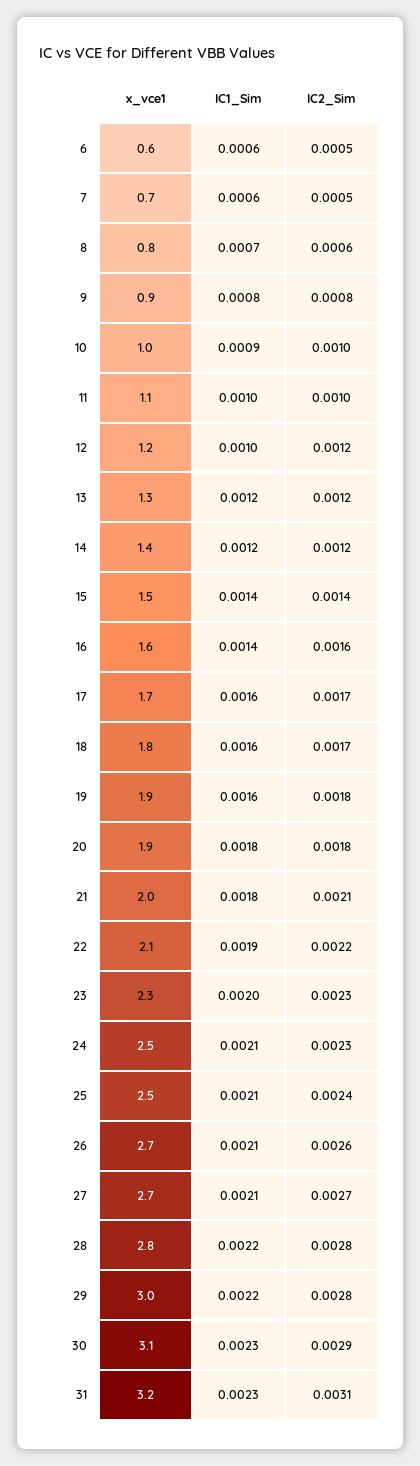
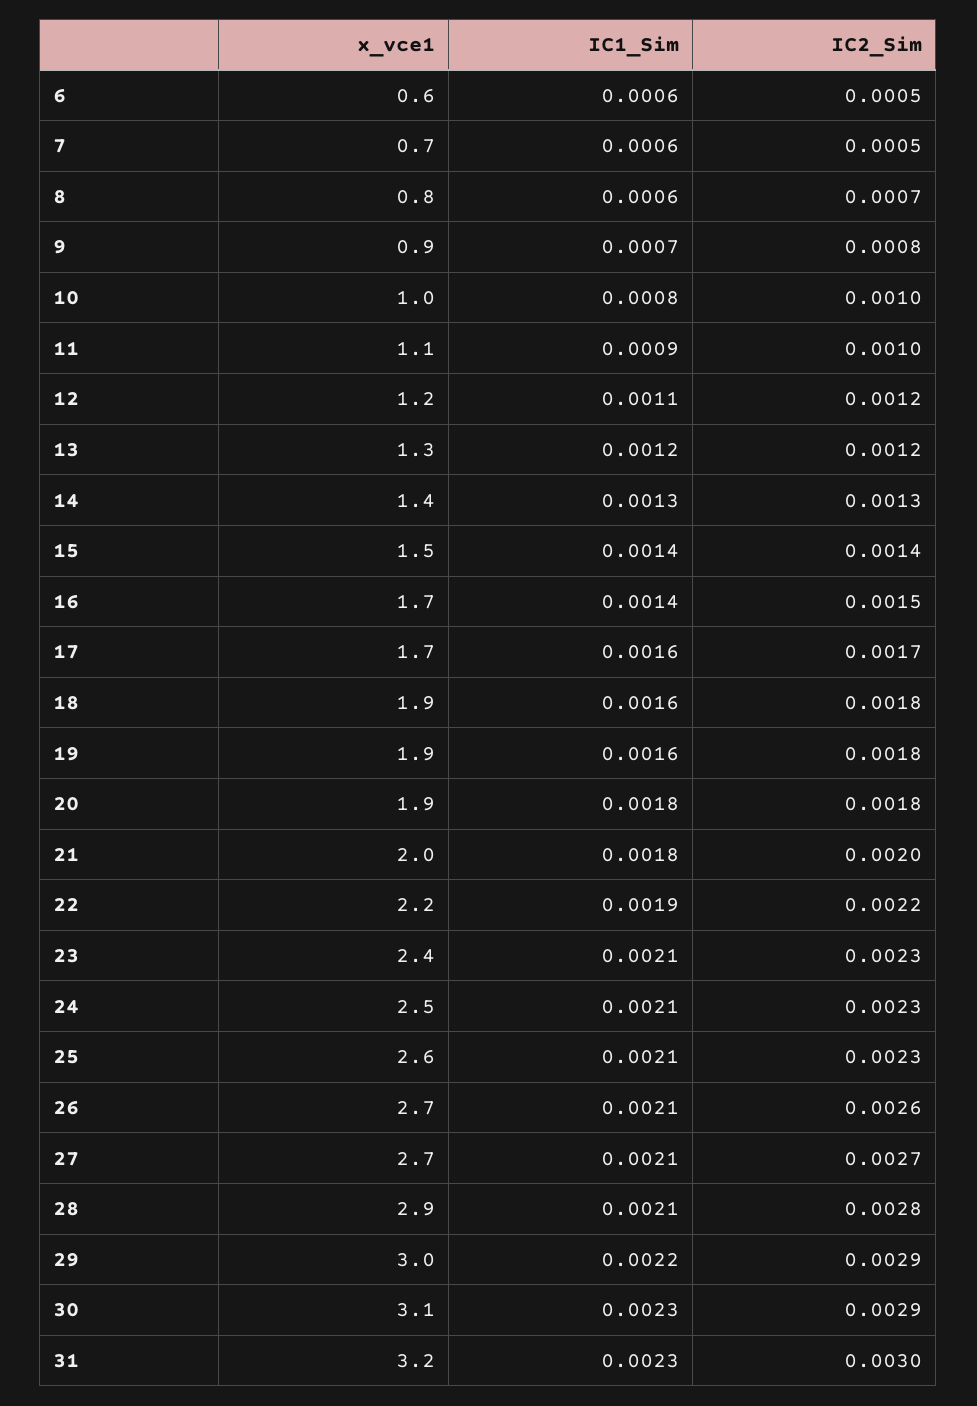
  {
    "x_vce1": {
      "6": 0.6,
      "7": 0.7,
      "8": 0.8,
      "9": 0.9,
      "10": 1,
      "11": 1.1,
      "12": 1.2,
      "13": 1.3,
      "14": 1.4,
      "15": 1.5,
-     "16": 1.6,
+     "16": 1.7,
      "17": 1.7,
-     "18": 1.8,
+     "18": 1.9,
      "19": 1.9,
      "20": 1.9,
      "21": 2,
-     "22": 2.1,
+     "22": 2.2,
-     "23": 2.3,
+     "23": 2.4,
      "24": 2.5,
-     "25": 2.5,
+     "25": 2.6,
      "26": 2.7,
      "27": 2.7,
-     "28": 2.8,
+     "28": 2.9,
      "29": 3,
      "30": 3.1,
      "31": 3.2
    },
    "IC1_Sim": {
      "6": 0.0006,
      "7": 0.0006,
-     "8": 0.0007,
+     "8": 0.0006,
-     "9": 0.0008,
+     "9": 0.0007,
-     "10": 0.0009,
+     "10": 0.0008,
-     "11": 0.001,
+     "11": 0.0009,
-     "12": 0.001,
+     "12": 0.0011,
      "13": 0.0012,
-     "14": 0.0012,
+     "14": 0.0013,
      "15": 0.0014,
      "16": 0.0014,
      "17": 0.0016,
      "18": 0.0016,
      "19": 0.0016,
      "20": 0.0018,
      "21": 0.0018,
      "22": 0.0019,
-     "23": 0.002,
+     "23": 0.0021,
      "24": 0.0021,
      "25": 0.0021,
      "26": 0.0021,
      "27": 0.0021,
-     "28": 0.0022,
+     "28": 0.0021,
      "29": 0.0022,
      "30": 0.0023,
      "31": 0.0023
    },
    "IC2_Sim": {
      "6": 0.0005,
      "7": 0.0005,
-     "8": 0.0006,
+     "8": 0.0007,
      "9": 0.0008,
      "10": 0.001,
      "11": 0.001,
      "12": 0.0012,
      "13": 0.0012,
-     "14": 0.0012,
+     "14": 0.0013,
      "15": 0.0014,
-     "16": 0.0016,
+     "16": 0.0015,
      "17": 0.0017,
-     "18": 0.0017,
+     "18": 0.0018,
      "19": 0.0018,
      "20": 0.0018,
-     "21": 0.0021,
+     "21": 0.002,
      "22": 0.0022,
      "23": 0.0023,
      "24": 0.0023,
-     "25": 0.0024,
+     "25": 0.0023,
      "26": 0.0026,
      "27": 0.0027,
      "28": 0.0028,
-     "29": 0.0028,
+     "29": 0.0029,
      "30": 0.0029,
-     "31": 0.0031
+     "31": 0.003
    }
  }

